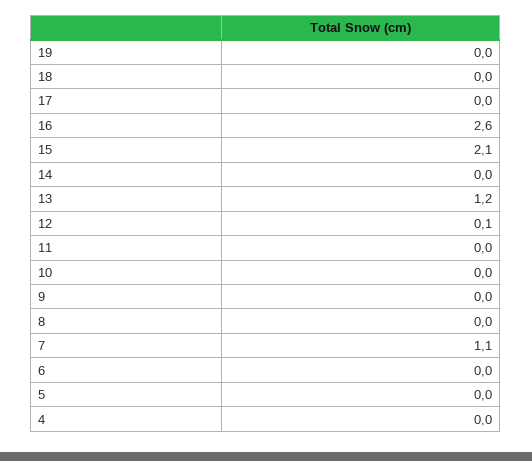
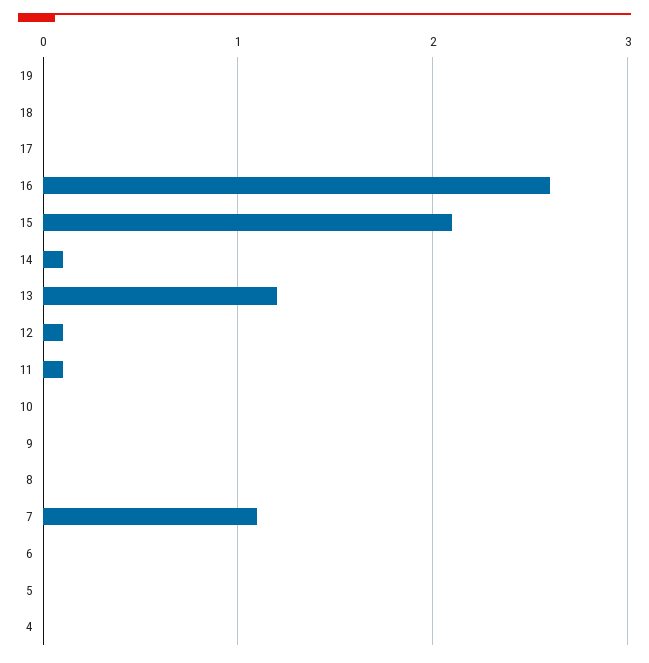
  {
    "19": 0,
    "18": 0,
    "17": 0,
    "16": 2.6,
    "15": 2.1,
-   "14": 0,
+   "14": 0.1,
    "13": 1.2,
    "12": 0.1,
-   "11": 0,
+   "11": 0.1,
    "10": 0,
    "9": 0,
    "8": 0,
    "7": 1.1,
    "6": 0,
    "5": 0,
    "4": 0
  }

